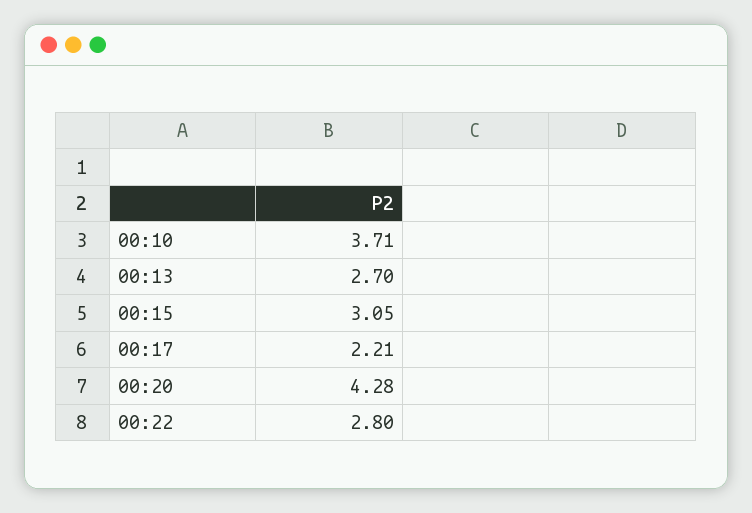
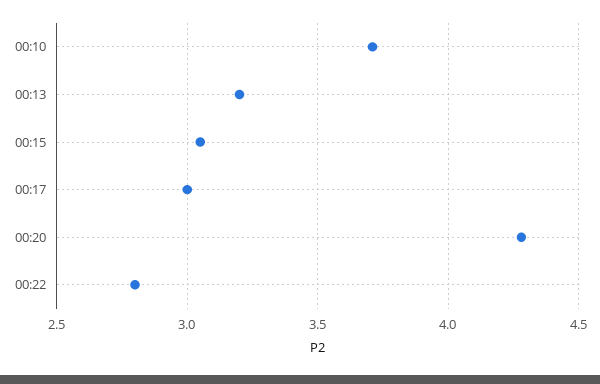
  {
    "00:10": 3.71,
-   "00:13": 2.7,
+   "00:13": 3.2,
    "00:15": 3.05,
-   "00:17": 2.21,
+   "00:17": 3,
    "00:20": 4.28,
    "00:22": 2.8
  }

